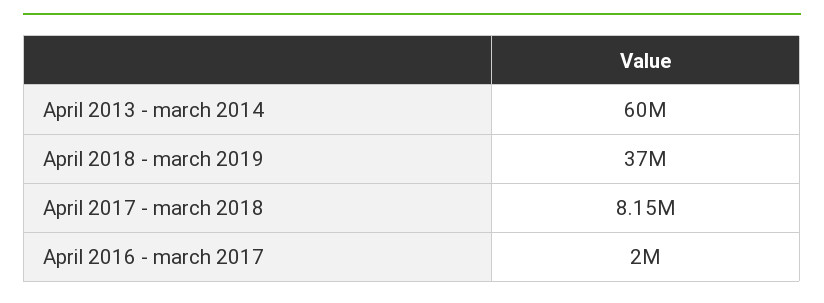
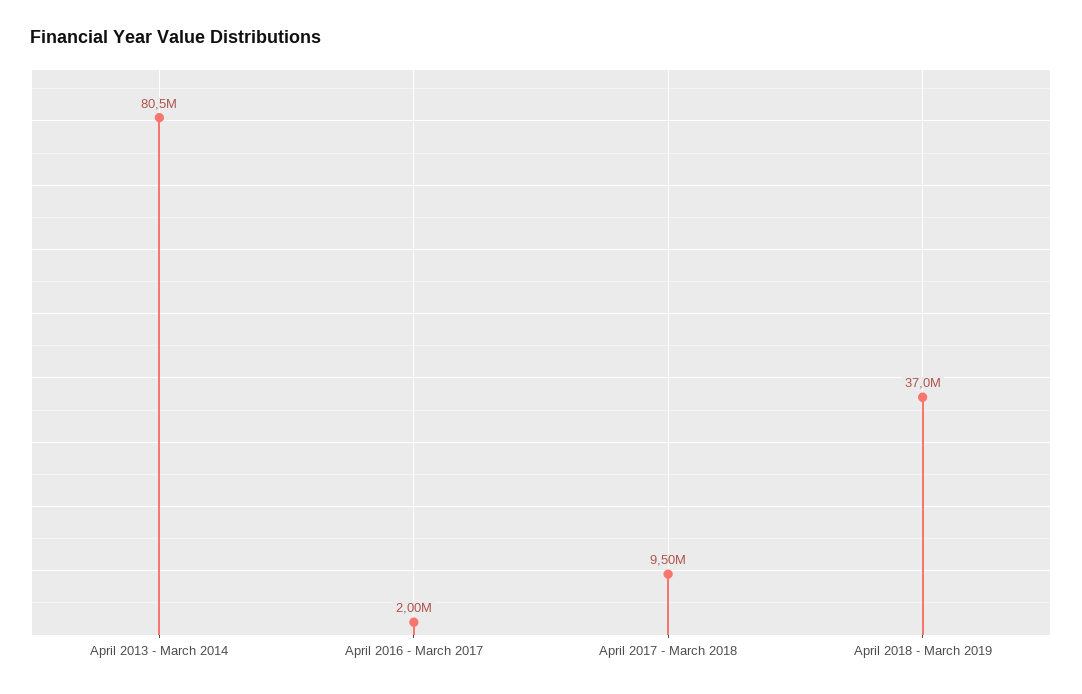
  {
-   "April 2013 - march 2014": 60000000,
+   "April 2013 - march 2014": 80500000,
    "April 2018 - march 2019": 37000000,
-   "April 2017 - march 2018": 8150000,
+   "April 2017 - march 2018": 9500000,
    "April 2016 - march 2017": 2000000
  }

